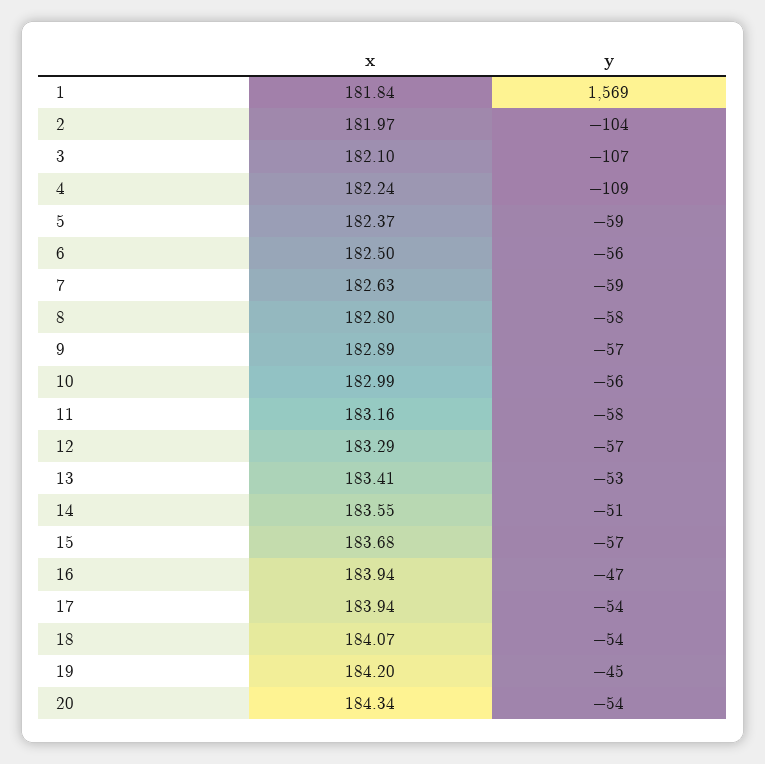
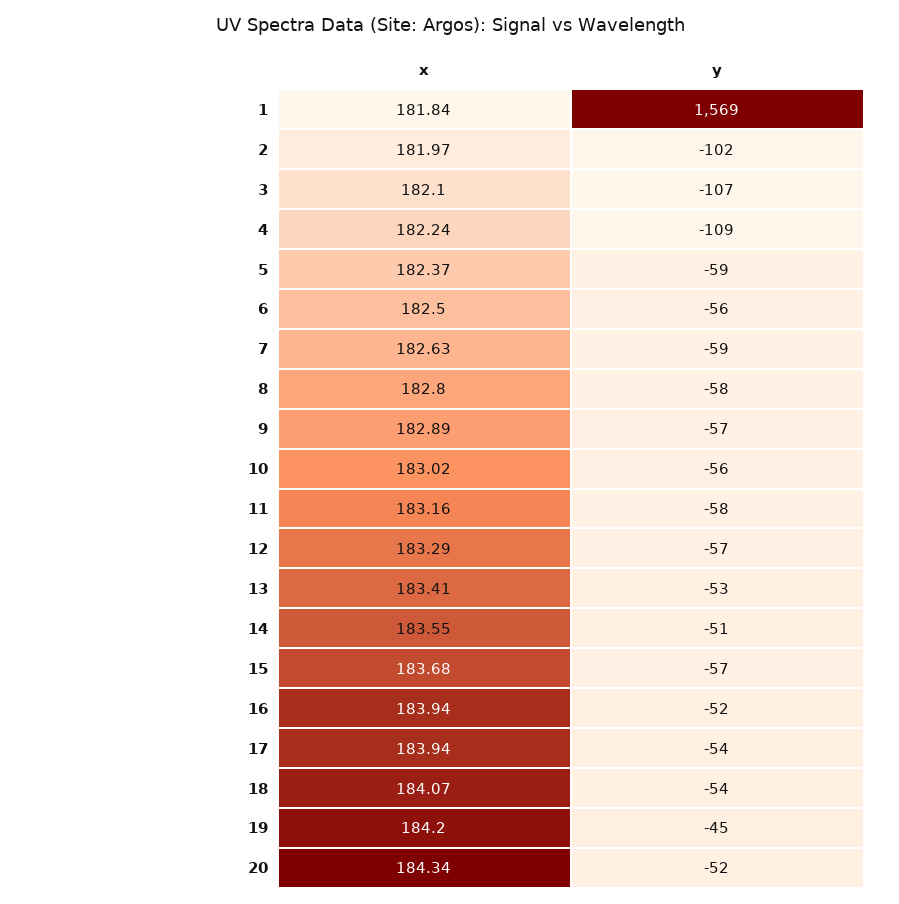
  {
    "x": {
      "1": 181.84,
      "2": 181.97,
      "3": 182.1,
      "4": 182.24,
      "5": 182.37,
      "6": 182.5,
      "7": 182.63,
      "8": 182.8,
      "9": 182.89,
-     "10": 182.99,
+     "10": 183.02,
      "11": 183.16,
      "12": 183.29,
      "13": 183.41,
      "14": 183.55,
      "15": 183.68,
      "16": 183.94,
      "17": 183.94,
      "18": 184.07,
      "19": 184.2,
      "20": 184.34
    },
    "y": {
      "1": 1569,
-     "2": -104,
+     "2": -102,
      "3": -107,
      "4": -109,
      "5": -59,
      "6": -56,
      "7": -59,
      "8": -58,
      "9": -57,
      "10": -56,
      "11": -58,
      "12": -57,
      "13": -53,
      "14": -51,
      "15": -57,
-     "16": -47,
+     "16": -52,
      "17": -54,
      "18": -54,
      "19": -45,
-     "20": -54
+     "20": -52
    }
  }

